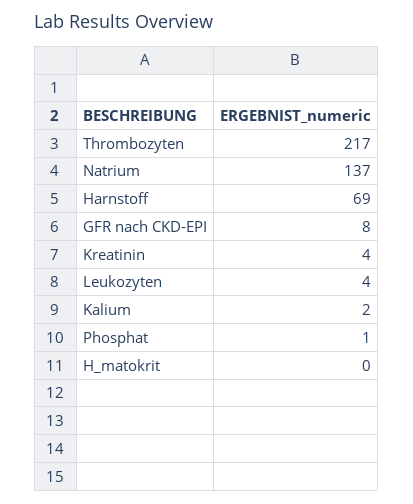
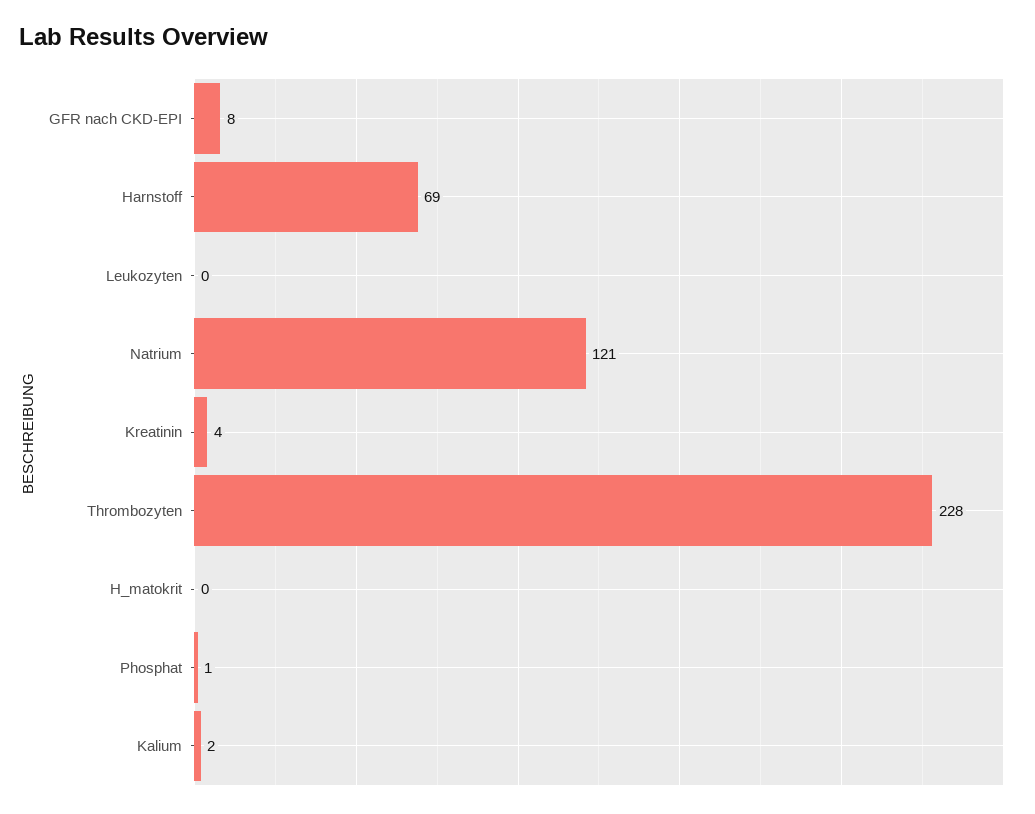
  {
-   "Thrombozyten": 217,
+   "Thrombozyten": 228,
-   "Natrium": 137,
+   "Natrium": 121,
    "Harnstoff": 69,
    "GFR nach CKD-EPI": 8,
    "Kreatinin": 4,
-   "Leukozyten": 4,
+   "Leukozyten": 0,
    "Kalium": 2,
    "Phosphat": 1,
    "H_matokrit": 0
  }

